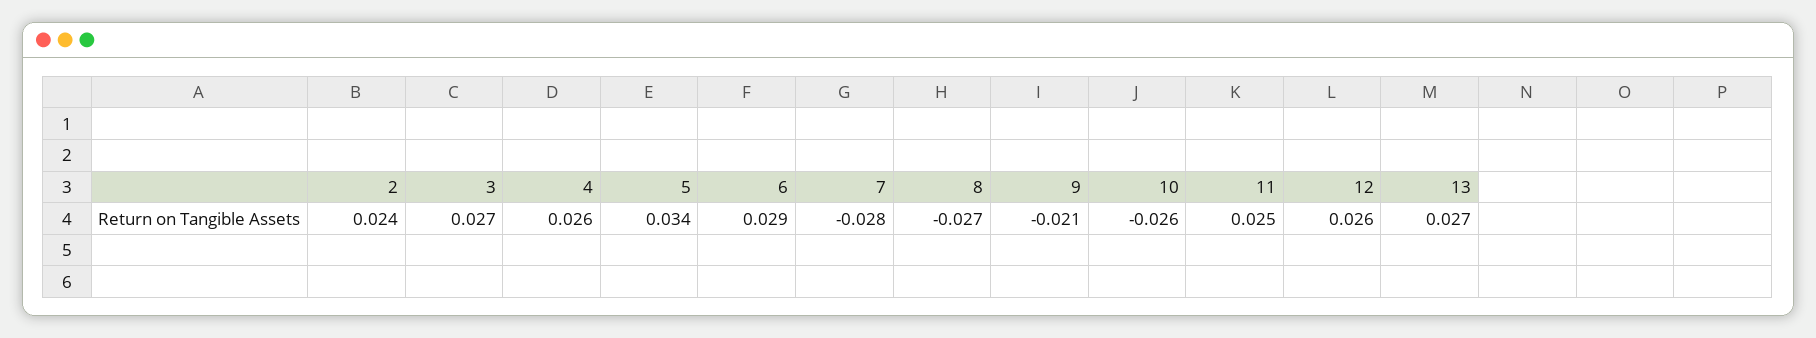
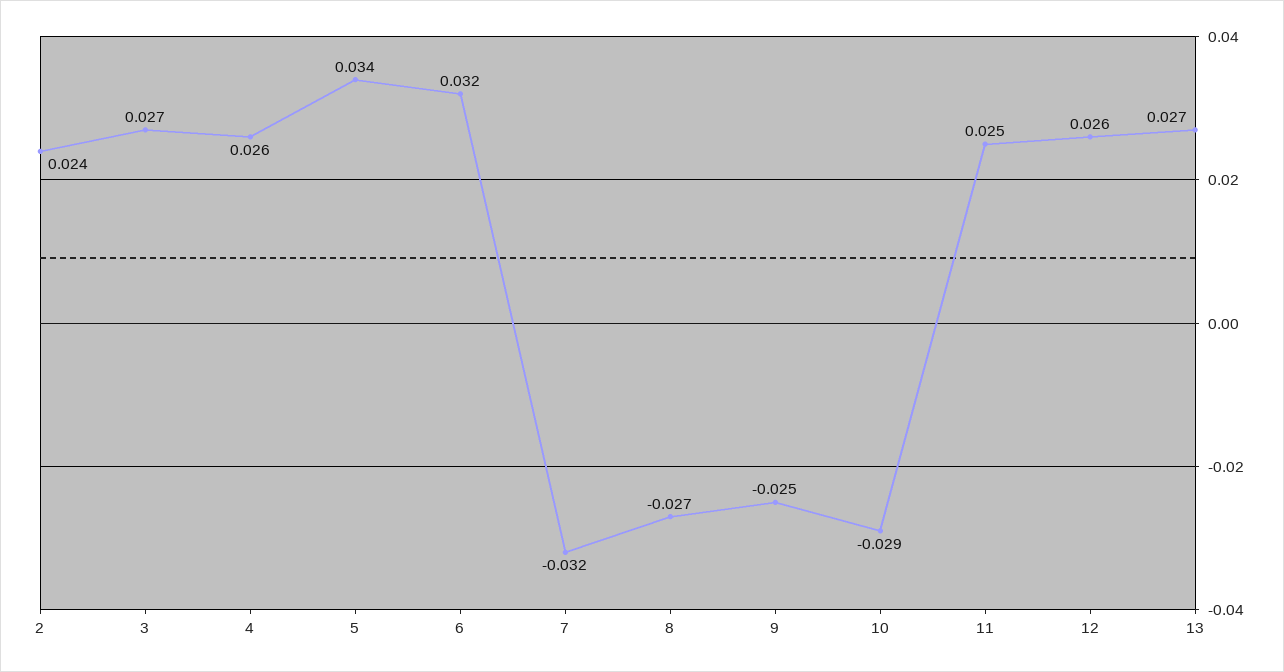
  {
    "2": 0.024,
    "3": 0.027,
    "4": 0.026,
    "5": 0.034,
-   "6": 0.029,
+   "6": 0.032,
-   "7": -0.028,
+   "7": -0.032,
    "8": -0.027,
-   "9": -0.021,
+   "9": -0.025,
-   "10": -0.026,
+   "10": -0.029,
    "11": 0.025,
    "12": 0.026,
    "13": 0.027
  }

